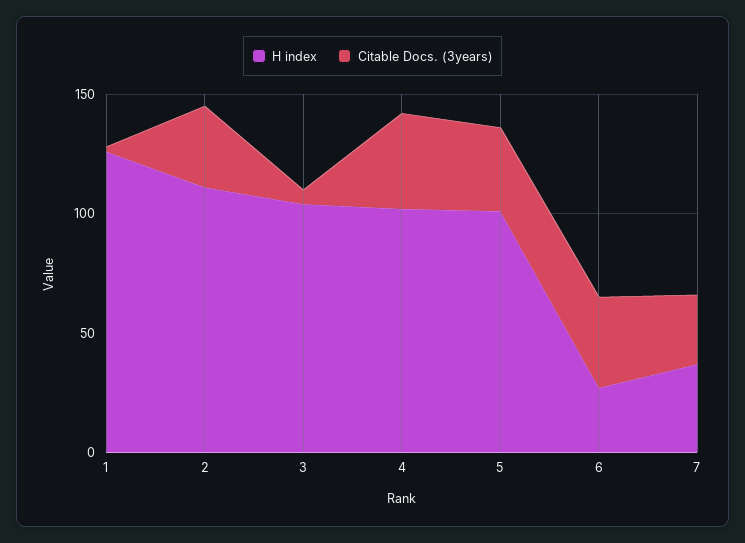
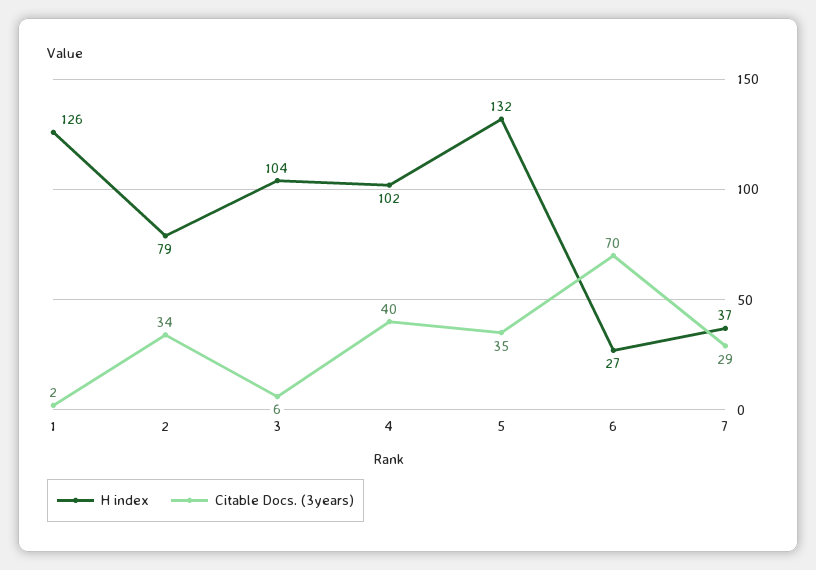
  {
    "H index": {
      "1": 126,
-     "2": 110,
+     "2": 79,
      "3": 104,
      "4": 102,
-     "5": 100,
+     "5": 132,
      "6": 27,
      "7": 37
    },
    "Citable Docs. (3years)": {
      "1": 2,
      "2": 34,
      "3": 6,
      "4": 40,
      "5": 35,
-     "6": 40,
+     "6": 70,
      "7": 29
    }
  }

